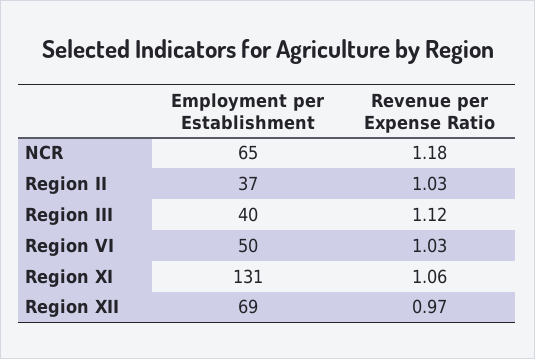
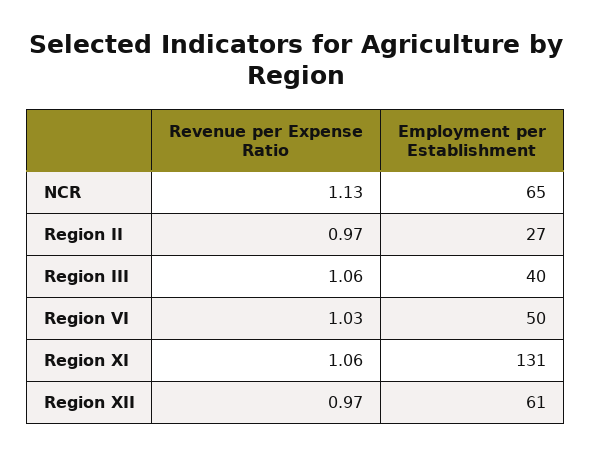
  {
    "Employment per Establishment": {
      "NCR": 65,
-     "Region II": 37,
+     "Region II": 27,
      "Region III": 40,
      "Region VI": 50,
      "Region XI": 131,
-     "Region XII": 69
+     "Region XII": 61
    },
    "Revenue per Expense Ratio": {
-     "NCR": 1.18,
+     "NCR": 1.13,
-     "Region II": 1.03,
+     "Region II": 0.97,
-     "Region III": 1.12,
+     "Region III": 1.06,
      "Region VI": 1.03,
      "Region XI": 1.06,
      "Region XII": 0.97
    }
  }

